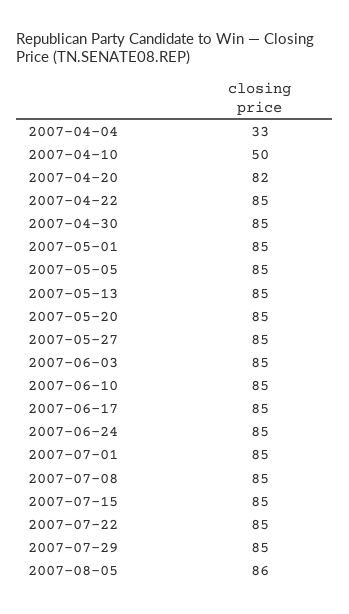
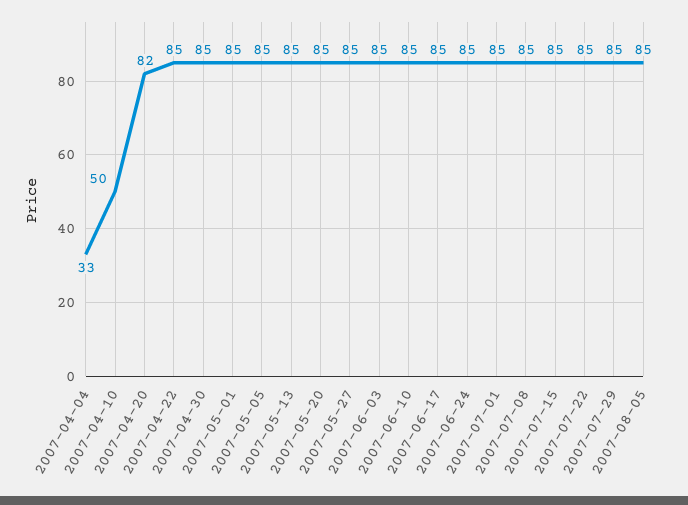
  {
    "2007-04-04": 33,
    "2007-04-10": 50,
    "2007-04-20": 82,
    "2007-04-22": 85,
    "2007-04-30": 85,
    "2007-05-01": 85,
    "2007-05-05": 85,
    "2007-05-13": 85,
    "2007-05-20": 85,
    "2007-05-27": 85,
    "2007-06-03": 85,
    "2007-06-10": 85,
    "2007-06-17": 85,
    "2007-06-24": 85,
    "2007-07-01": 85,
    "2007-07-08": 85,
    "2007-07-15": 85,
    "2007-07-22": 85,
    "2007-07-29": 85,
-   "2007-08-05": 86
+   "2007-08-05": 85
  }

